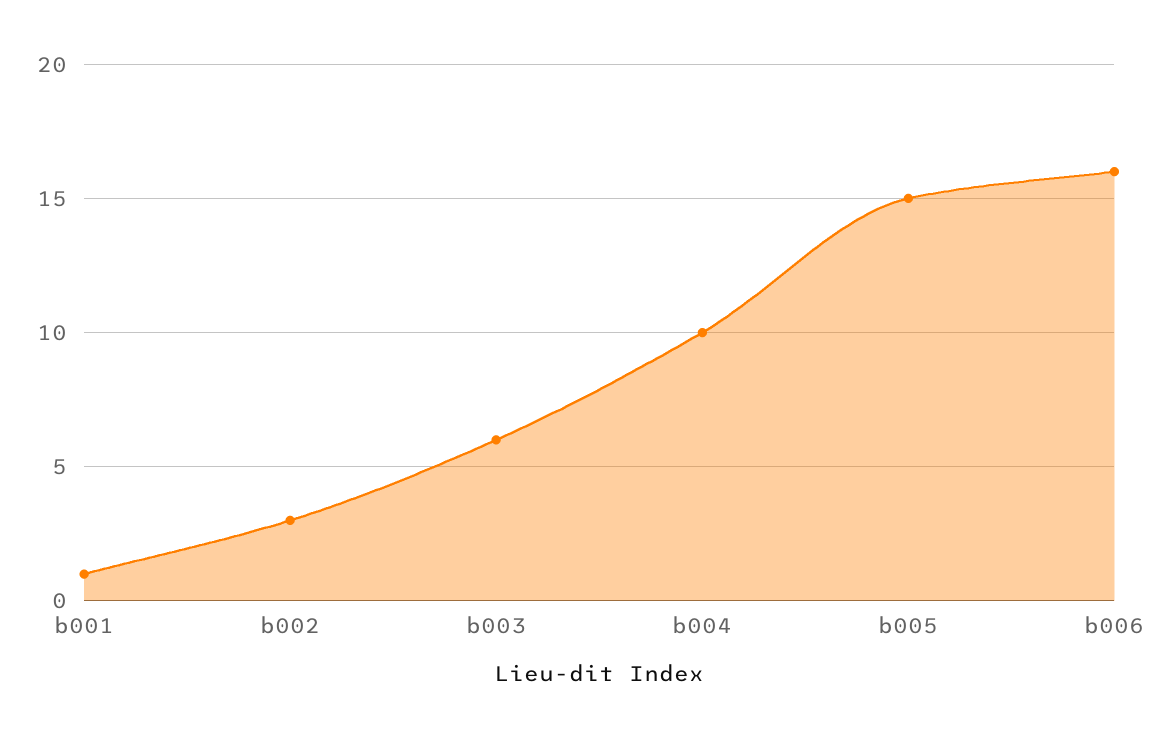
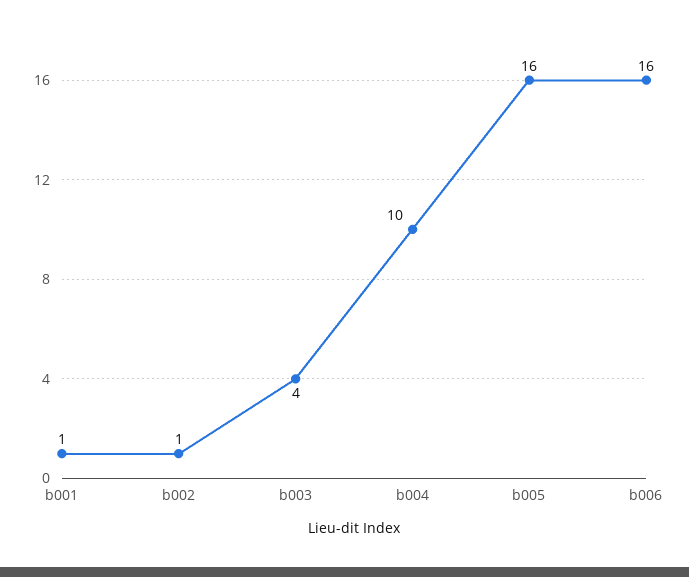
  {
    "b001": 1,
-   "b002": 3,
+   "b002": 1,
-   "b003": 6,
+   "b003": 4,
    "b004": 10,
-   "b005": 15,
+   "b005": 16,
    "b006": 16
  }

